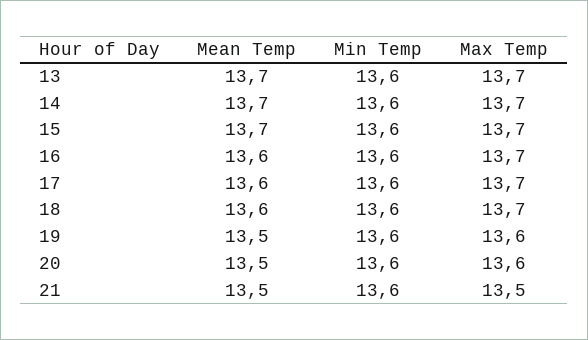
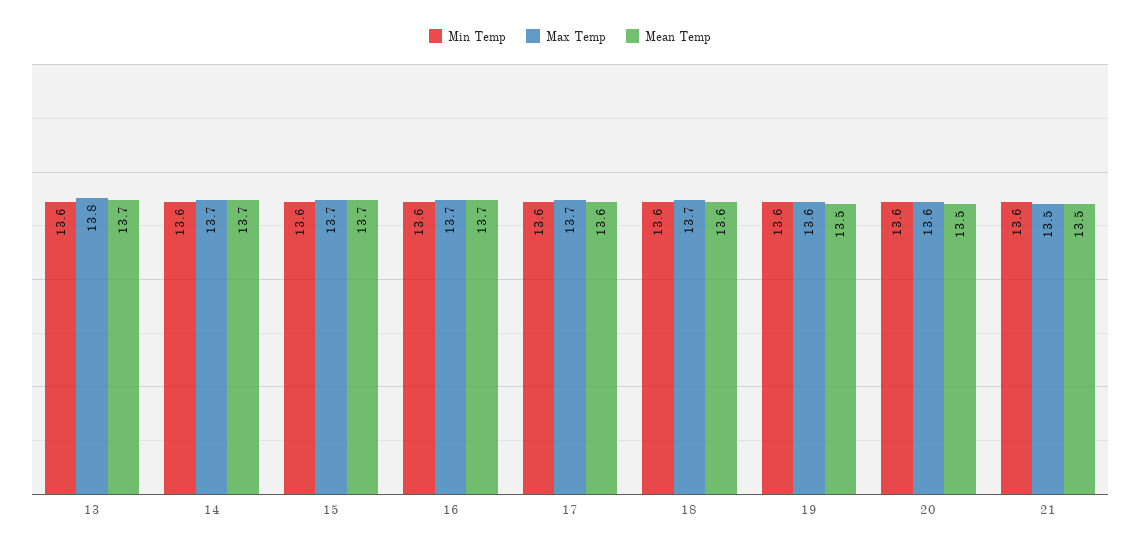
  {
    "Mean Temp": {
      "13": 13.7,
      "14": 13.7,
      "15": 13.7,
-     "16": 13.6,
+     "16": 13.7,
      "17": 13.6,
      "18": 13.6,
      "19": 13.5,
      "20": 13.5,
      "21": 13.5
    },
    "Min Temp": {
      "13": 13.6,
      "14": 13.6,
      "15": 13.6,
      "16": 13.6,
      "17": 13.6,
      "18": 13.6,
      "19": 13.6,
      "20": 13.6,
      "21": 13.6
    },
    "Max Temp": {
-     "13": 13.7,
+     "13": 13.8,
      "14": 13.7,
      "15": 13.7,
      "16": 13.7,
      "17": 13.7,
      "18": 13.7,
      "19": 13.6,
      "20": 13.6,
      "21": 13.5
    }
  }

